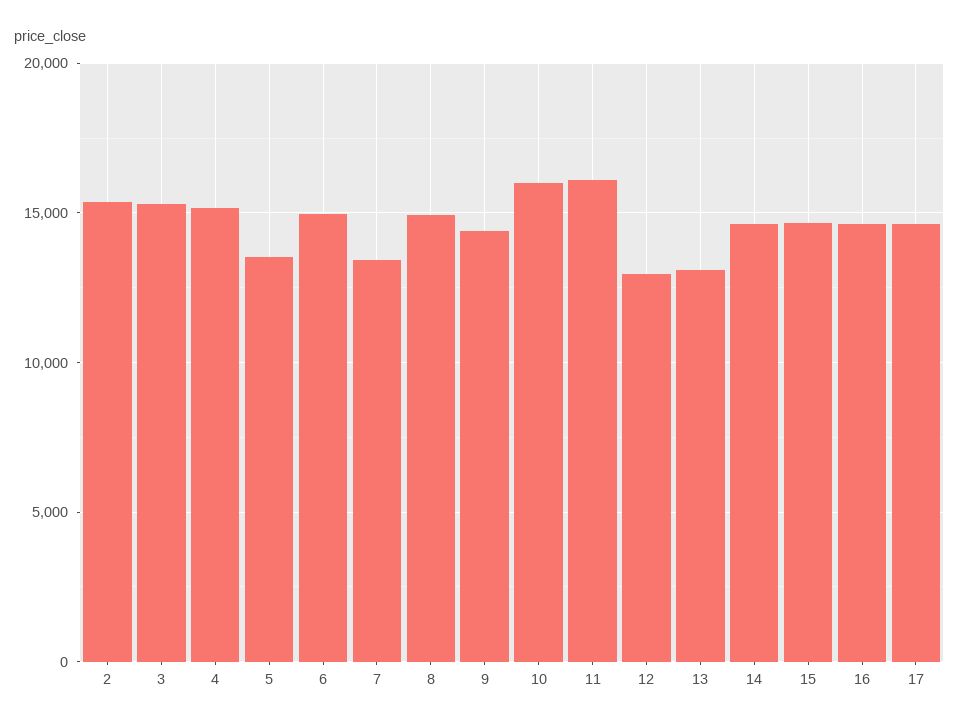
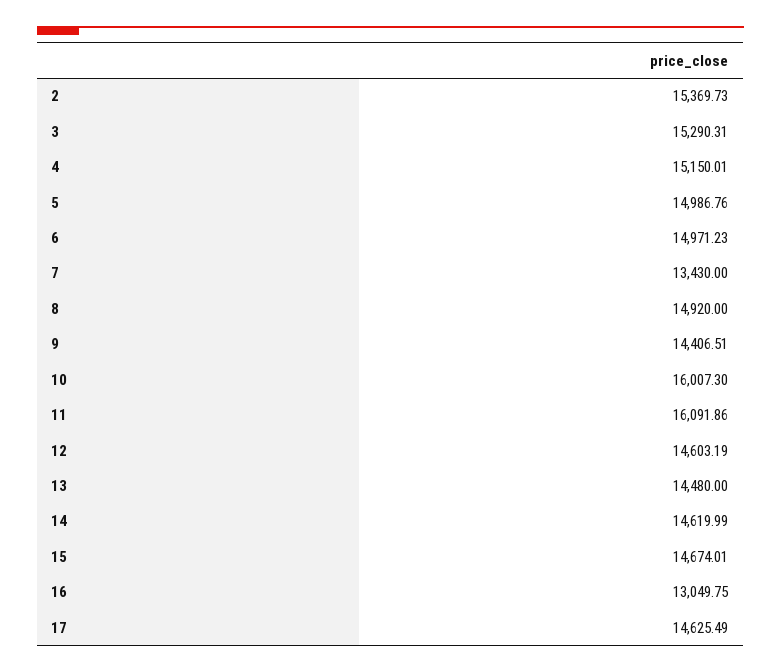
  {
    "2": 15369.73,
    "3": 15290.31,
    "4": 15150.01,
-   "5": 13500,
+   "5": 14986.76,
    "6": 14971.23,
    "7": 13430,
    "8": 14920,
    "9": 14406.51,
    "10": 16007.3,
    "11": 16091.86,
-   "12": 13000,
+   "12": 14603.19,
-   "13": 13000,
+   "13": 14480,
    "14": 14619.99,
    "15": 14674.01,
-   "16": 14500,
+   "16": 13049.75,
    "17": 14625.49
  }

